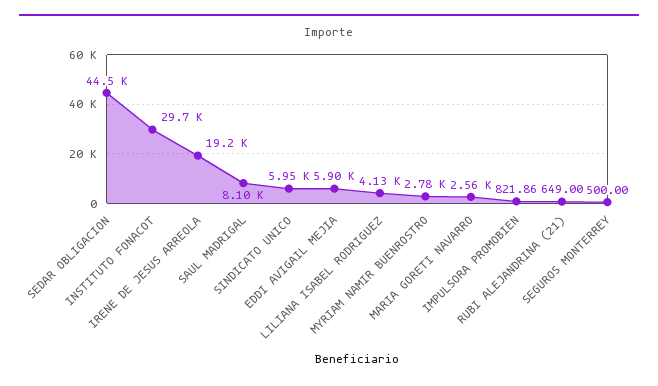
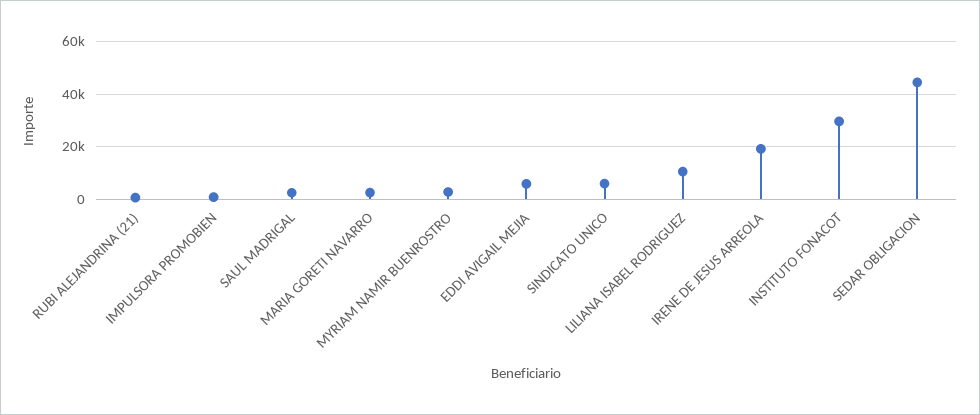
  {
    "SEDAR OBLIGACION": 44500,
    "INSTITUTO FONACOT": 29700,
    "IRENE DE JESUS ARREOLA": 19200,
-   "SAUL MADRIGAL": 8100,
+   "SAUL MADRIGAL": 2500,
    "SINDICATO UNICO": 5950,
    "EDDI AVIGAIL MEJIA": 5900,
-   "LILIANA ISABEL RODRIGUEZ": 4130,
+   "LILIANA ISABEL RODRIGUEZ": 10000,
    "MYRIAM NAMIR BUENROSTRO": 2780,
    "MARIA GORETI NAVARRO": 2560,
    "IMPULSORA PROMOBIEN": 821.86,
-   "RUBI ALEJANDRINA (21)": 649,
+   "RUBI ALEJANDRINA (21)": 649
-   "SEGUROS MONTERREY": 500
  }

